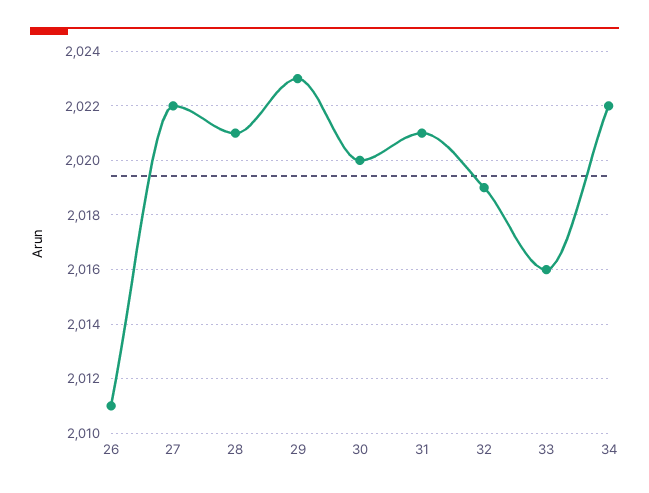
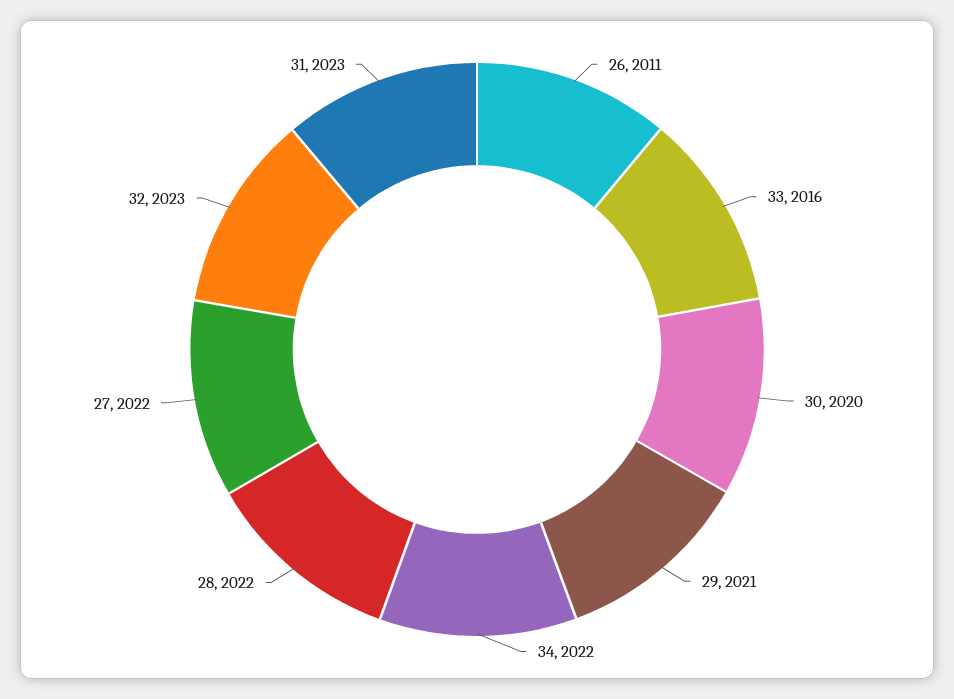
  {
    "26": 2011,
    "27": 2022,
-   "28": 2021,
+   "28": 2022,
-   "29": 2023,
+   "29": 2021,
    "30": 2020,
-   "31": 2021,
+   "31": 2023,
-   "32": 2019,
+   "32": 2023,
    "33": 2016,
    "34": 2022
  }

